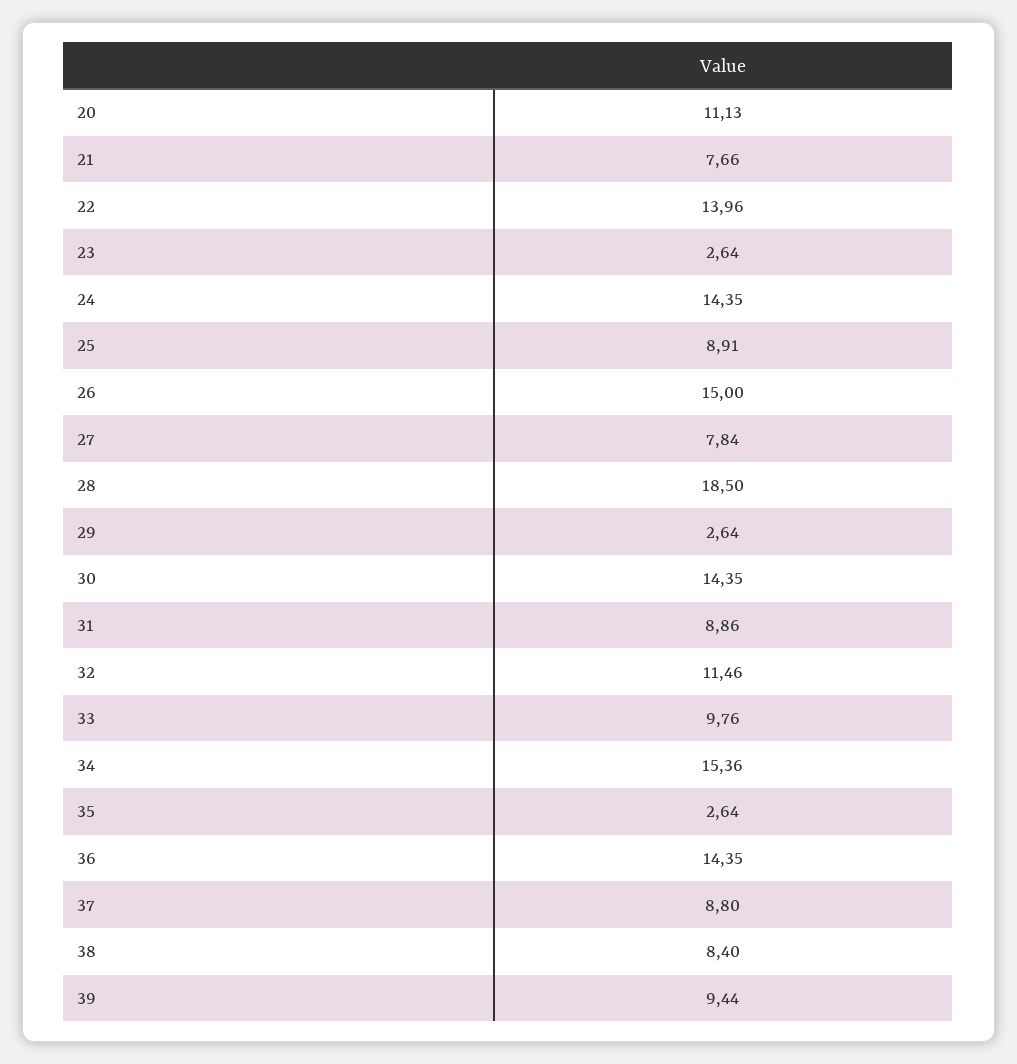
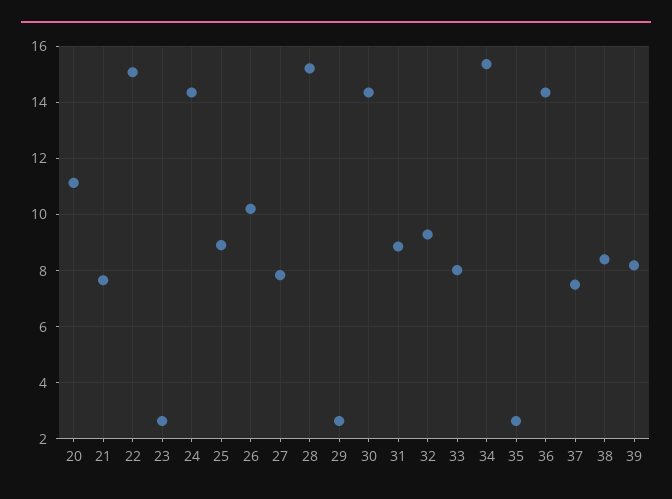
  {
    "20": 11.13,
    "21": 7.66,
-   "22": 13.96,
+   "22": 15,
    "23": 2.64,
    "24": 14.35,
    "25": 8.91,
-   "26": 15,
+   "26": 10.25,
    "27": 7.84,
-   "28": 18.5,
+   "28": 15.25,
    "29": 2.64,
    "30": 14.35,
    "31": 8.86,
-   "32": 11.46,
+   "32": 9.25,
-   "33": 9.76,
+   "33": 8,
    "34": 15.36,
    "35": 2.64,
    "36": 14.35,
-   "37": 8.8,
+   "37": 7.5,
    "38": 8.4,
-   "39": 9.44
+   "39": 8.25
  }

